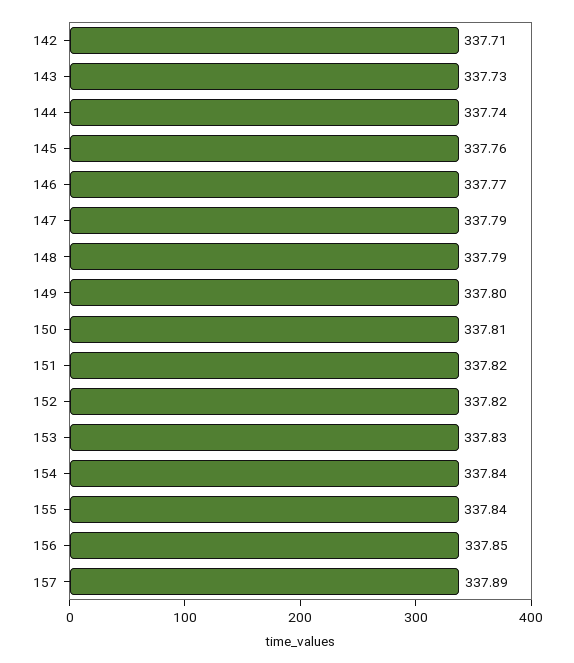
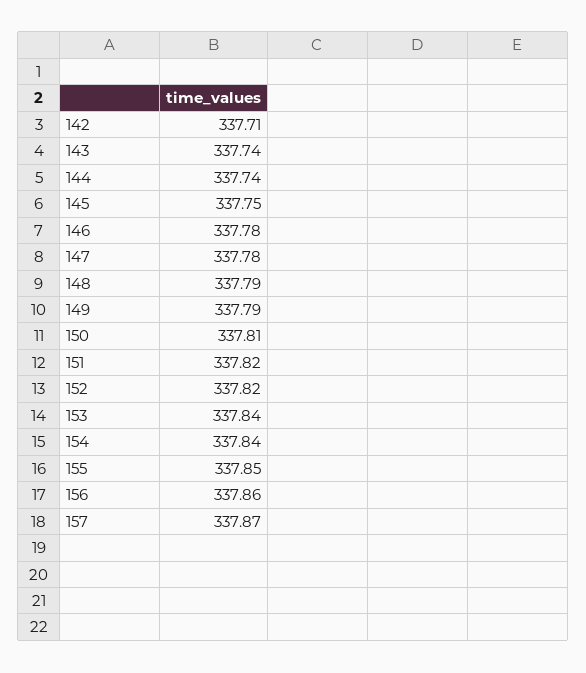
  {
    "142": 337.71,
-   "143": 337.73,
+   "143": 337.74,
    "144": 337.74,
-   "145": 337.76,
+   "145": 337.75,
-   "146": 337.77,
+   "146": 337.78,
-   "147": 337.79,
+   "147": 337.78,
    "148": 337.79,
-   "149": 337.8,
+   "149": 337.79,
    "150": 337.81,
    "151": 337.82,
    "152": 337.82,
-   "153": 337.83,
+   "153": 337.84,
    "154": 337.84,
-   "155": 337.84,
+   "155": 337.85,
-   "156": 337.85,
+   "156": 337.86,
-   "157": 337.89
+   "157": 337.87
  }

